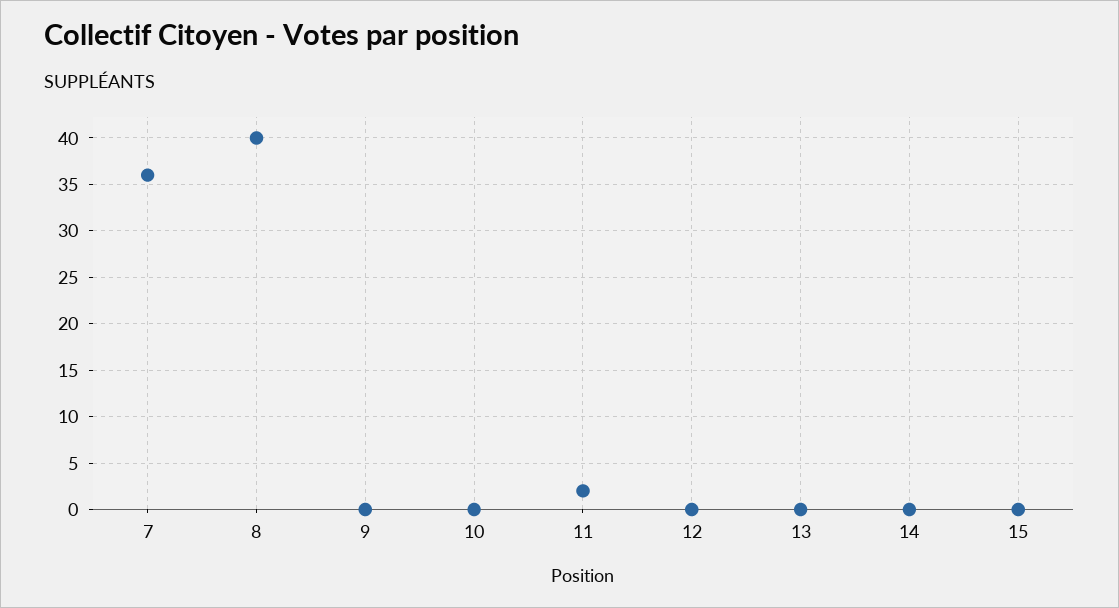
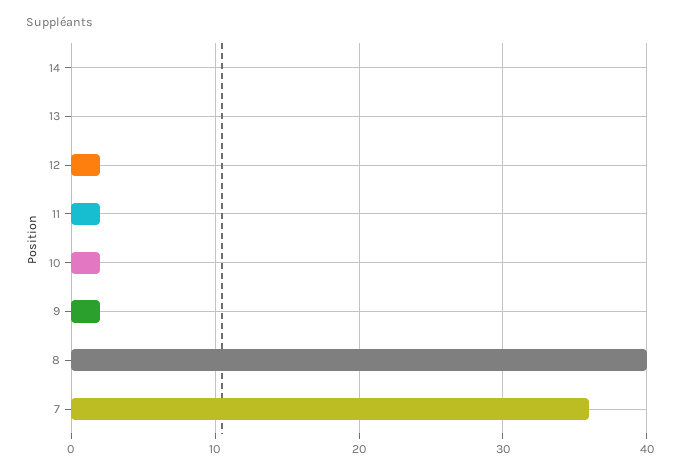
  {
    "7": 36,
    "8": 40,
-   "9": 0,
+   "9": 2,
-   "10": 0,
+   "10": 2,
    "11": 2,
-   "12": 0,
+   "12": 2,
    "13": 0,
-   "14": 0,
+   "14": 0
-   "15": 0
  }

